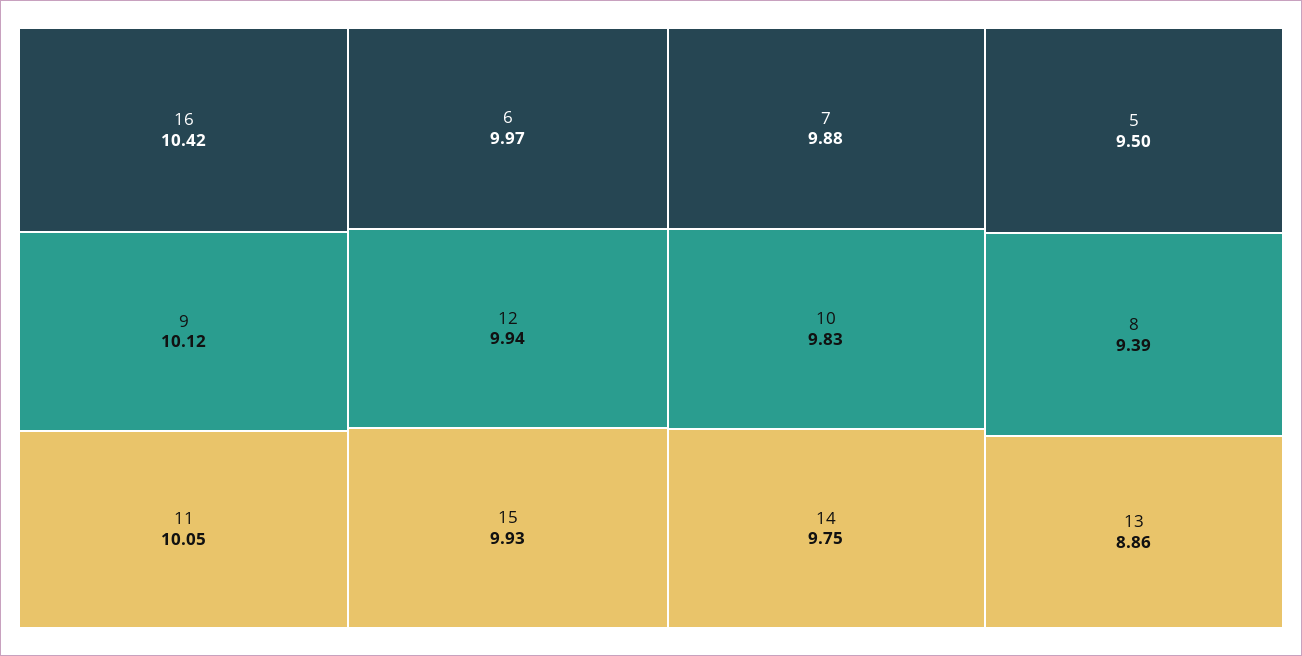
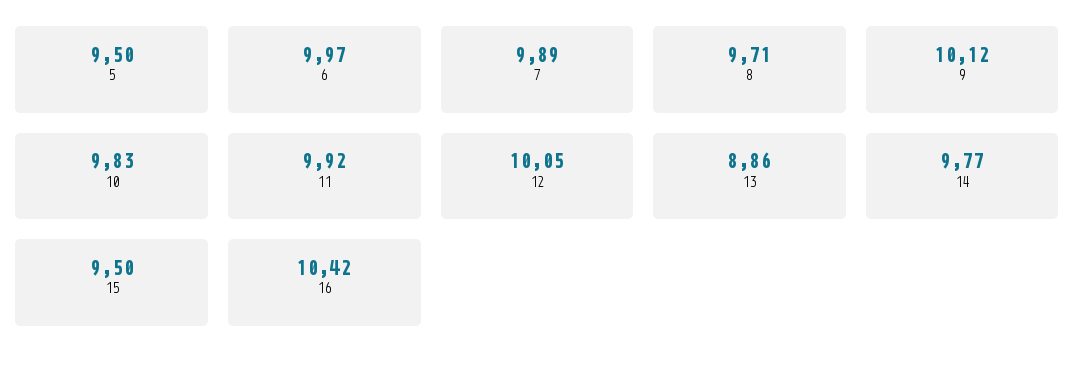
  {
    "16": 10.42,
    "9": 10.12,
-   "11": 10.05,
+   "11": 9.92,
    "6": 9.97,
-   "12": 9.94,
+   "12": 10.05,
-   "15": 9.93,
+   "15": 9.5,
-   "7": 9.88,
+   "7": 9.89,
    "10": 9.83,
-   "14": 9.75,
+   "14": 9.77,
    "5": 9.5,
-   "8": 9.39,
+   "8": 9.71,
    "13": 8.86
  }

